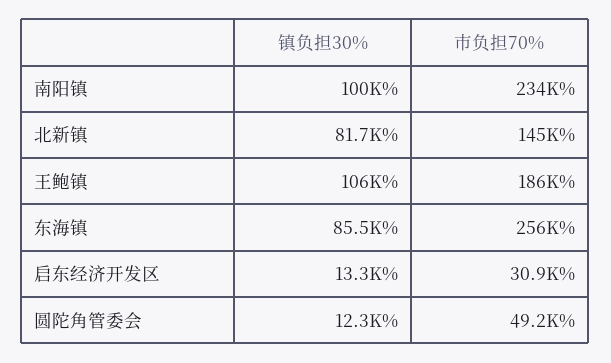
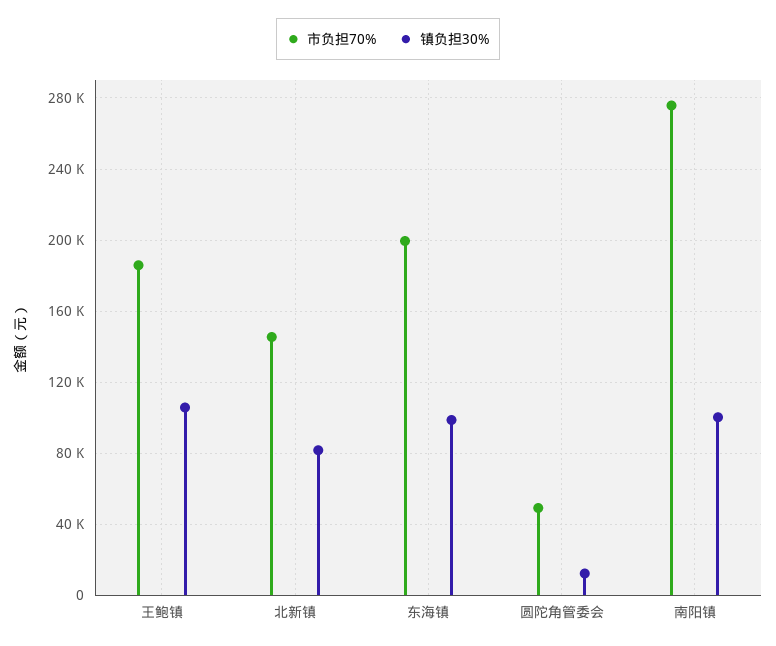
  {
    "镇负担30%": {
      "南阳镇": 100000,
      "北新镇": 81700,
      "王鲍镇": 106000,
-     "东海镇": 85500,
+     "东海镇": 100000,
-     "启东经济开发区": 13300,
      "圆陀角管委会": 12300
    },
    "市负担70%": {
-     "南阳镇": 234000,
+     "南阳镇": 275000,
      "北新镇": 145000,
      "王鲍镇": 186000,
-     "东海镇": 256000,
+     "东海镇": 200000,
-     "启东经济开发区": 30900,
      "圆陀角管委会": 49200
    }
  }

